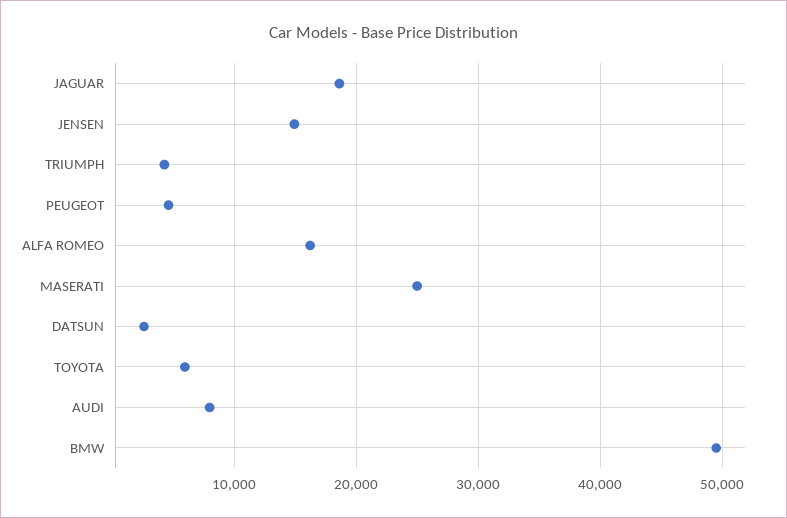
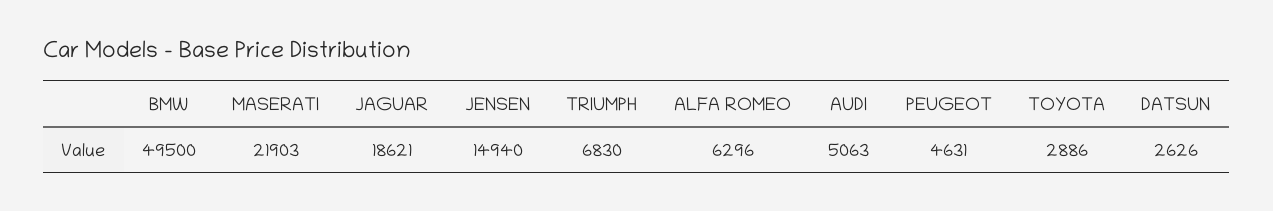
  {
    "JAGUAR": 18621,
    "JENSEN": 14940,
-   "TRIUMPH": 4000,
+   "TRIUMPH": 6830,
    "PEUGEOT": 4631,
-   "ALFA ROMEO": 16000,
+   "ALFA ROMEO": 6296,
-   "MASERATI": 25000,
+   "MASERATI": 21903,
    "DATSUN": 2626,
-   "TOYOTA": 6000,
+   "TOYOTA": 2886,
-   "AUDI": 8000,
+   "AUDI": 5063,
    "BMW": 49500
  }

